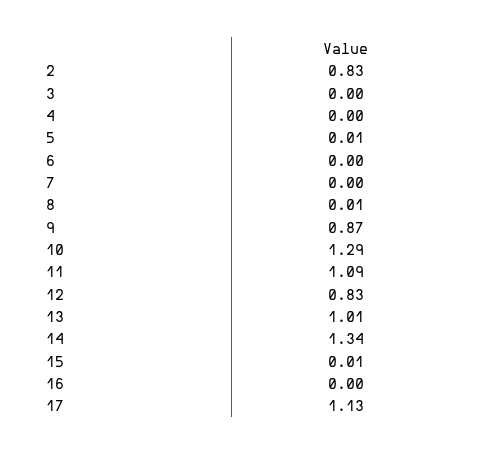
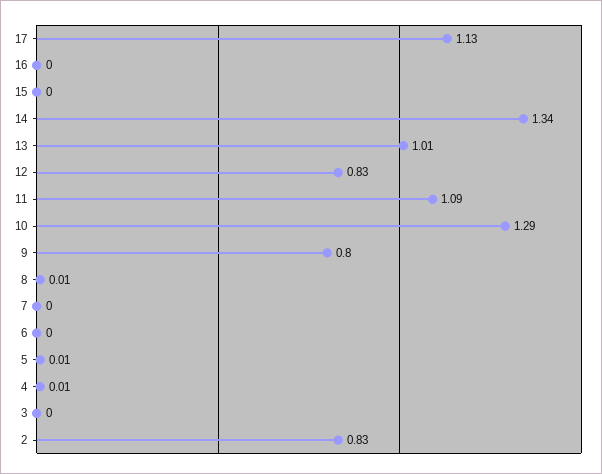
  {
    "2": 0.83,
    "3": 0,
-   "4": 0,
+   "4": 0.01,
    "5": 0.01,
    "6": 0,
    "7": 0,
    "8": 0.01,
-   "9": 0.87,
+   "9": 0.8,
    "10": 1.29,
    "11": 1.09,
    "12": 0.83,
    "13": 1.01,
    "14": 1.34,
-   "15": 0.01,
+   "15": 0,
    "16": 0,
    "17": 1.13
  }

